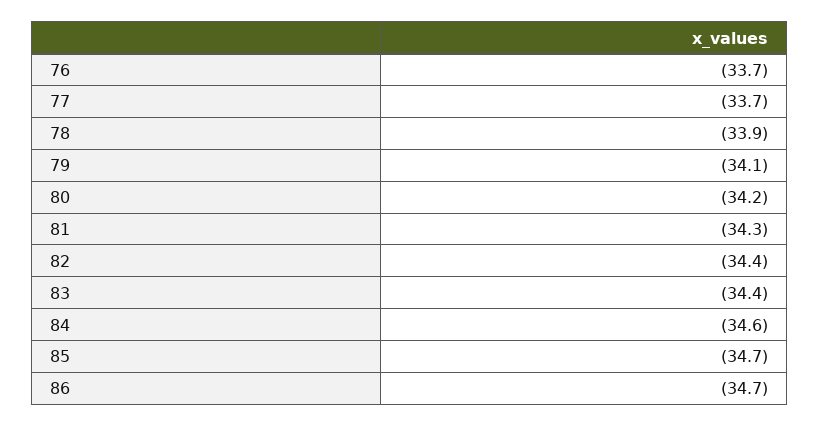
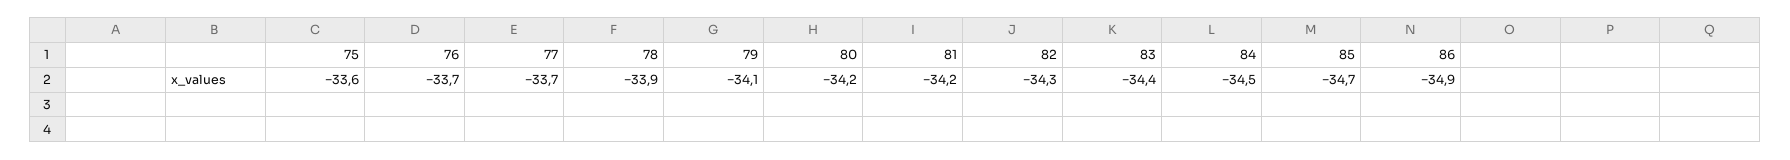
  {
    "76": -33.7,
    "77": -33.7,
    "78": -33.9,
    "79": -34.1,
    "80": -34.2,
-   "81": -34.3,
+   "81": -34.2,
-   "82": -34.4,
+   "82": -34.3,
    "83": -34.4,
-   "84": -34.6,
+   "84": -34.5,
    "85": -34.7,
-   "86": -34.7
+   "86": -34.9,
+   "75": -33.6
  }

